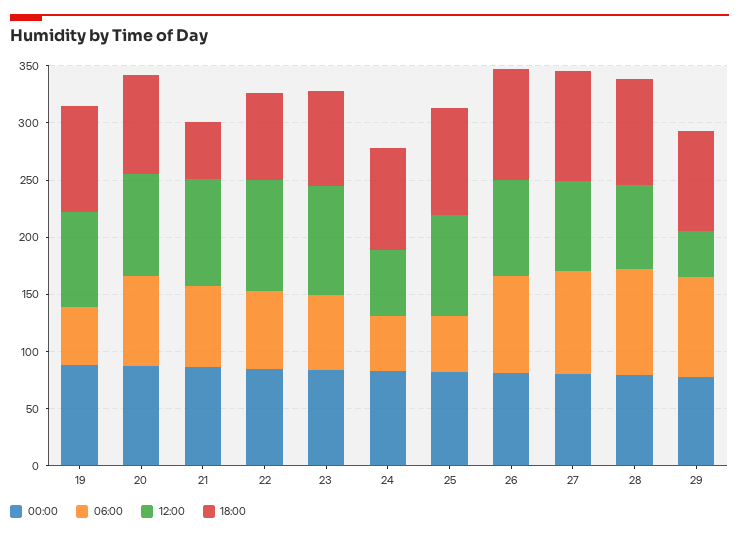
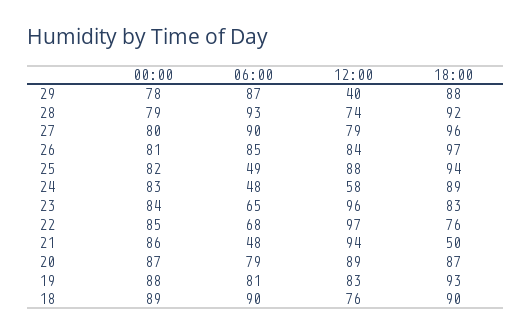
  {
    "00:00": {
      "19": 88,
      "20": 87,
      "21": 86,
      "22": 85,
      "23": 84,
      "24": 83,
      "25": 82,
      "26": 81,
      "27": 80,
      "28": 79,
-     "29": 78
+     "29": 78,
+     "18": 89
    },
    "06:00": {
-     "19": 50,
+     "19": 81,
      "20": 79,
-     "21": 70,
+     "21": 48,
      "22": 68,
      "23": 65,
      "24": 48,
      "25": 49,
      "26": 85,
      "27": 90,
      "28": 93,
-     "29": 87
+     "29": 87,
+     "18": 90
    },
    "12:00": {
      "19": 83,
      "20": 89,
      "21": 94,
      "22": 97,
      "23": 96,
      "24": 58,
      "25": 88,
      "26": 84,
      "27": 79,
      "28": 74,
-     "29": 40
+     "29": 40,
+     "18": 76
    },
    "18:00": {
      "19": 93,
      "20": 87,
      "21": 50,
      "22": 76,
      "23": 83,
      "24": 89,
      "25": 94,
      "26": 97,
      "27": 96,
      "28": 92,
-     "29": 88
+     "29": 88,
+     "18": 90
    }
  }

